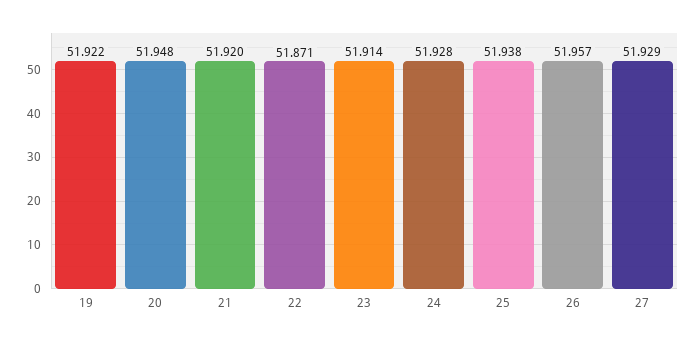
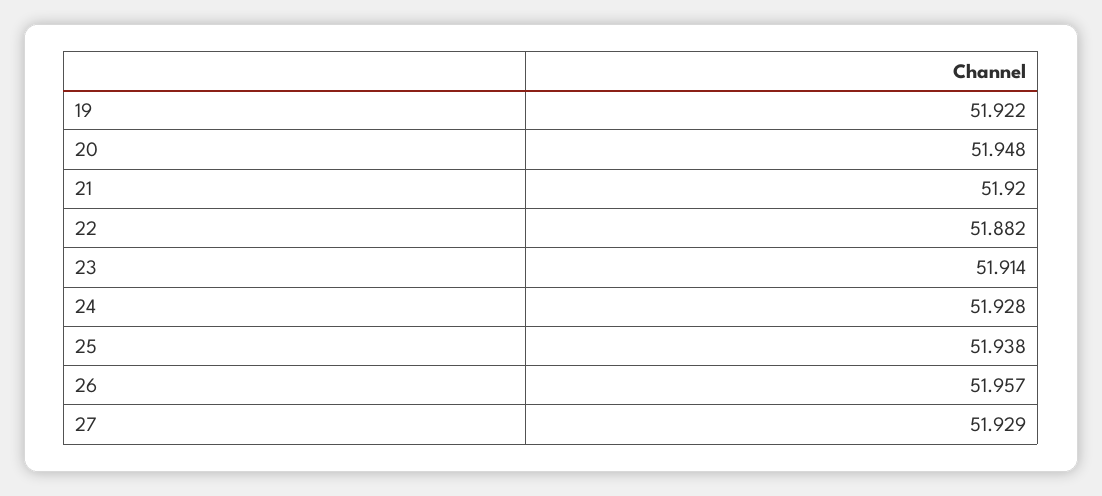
  {
    "19": 51.922,
    "20": 51.948,
    "21": 51.92,
-   "22": 51.871,
+   "22": 51.882,
    "23": 51.914,
    "24": 51.928,
    "25": 51.938,
    "26": 51.957,
    "27": 51.929
  }

